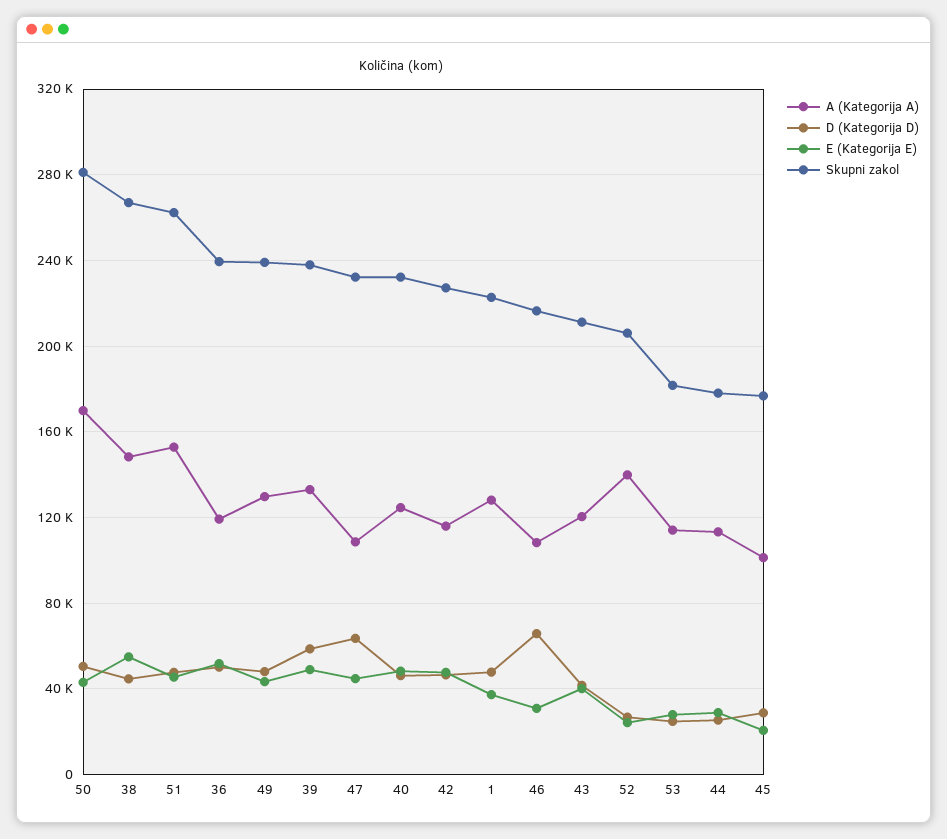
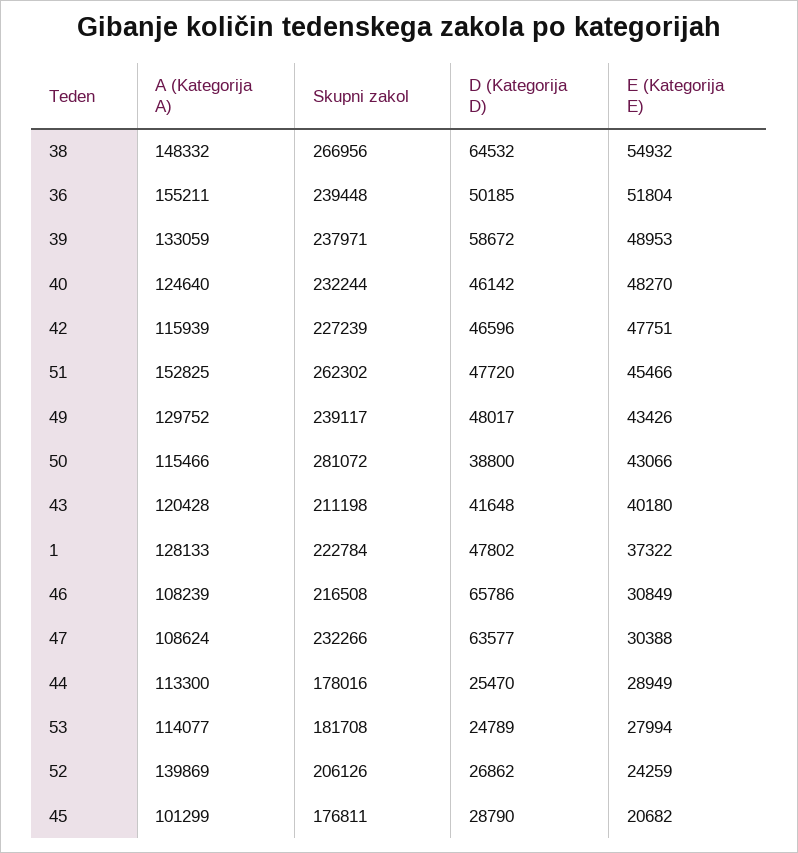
  {
    "A (Kategorija A)": {
-     "50": 170000,
+     "50": 115466,
      "38": 148332,
      "51": 152825,
-     "36": 120000,
+     "36": 155211,
      "49": 129752,
      "39": 133059,
      "47": 108624,
      "40": 124640,
      "42": 115939,
      "1": 128133,
      "46": 108239,
      "43": 120428,
      "52": 139869,
      "53": 114077,
      "44": 113300,
      "45": 101299
    },
    "D (Kategorija D)": {
-     "50": 50000,
+     "50": 38800,
-     "38": 45000,
+     "38": 64532,
      "51": 47720,
      "36": 50185,
      "49": 48017,
      "39": 58672,
      "47": 63577,
      "40": 46142,
      "42": 46596,
      "1": 47802,
      "46": 65786,
      "43": 41648,
      "52": 26862,
      "53": 24789,
      "44": 25470,
      "45": 28790
    },
    "E (Kategorija E)": {
      "50": 43066,
      "38": 54932,
      "51": 45466,
      "36": 51804,
      "49": 43426,
      "39": 48953,
-     "47": 45000,
+     "47": 30388,
      "40": 48270,
      "42": 47751,
      "1": 37322,
      "46": 30849,
      "43": 40180,
      "52": 24259,
      "53": 27994,
      "44": 28949,
      "45": 20682
    },
    "Skupni zakol": {
      "50": 281072,
      "38": 266956,
      "51": 262302,
      "36": 239448,
      "49": 239117,
      "39": 237971,
      "47": 232266,
      "40": 232244,
      "42": 227239,
      "1": 222784,
      "46": 216508,
      "43": 211198,
      "52": 206126,
      "53": 181708,
      "44": 178016,
      "45": 176811
    }
  }

